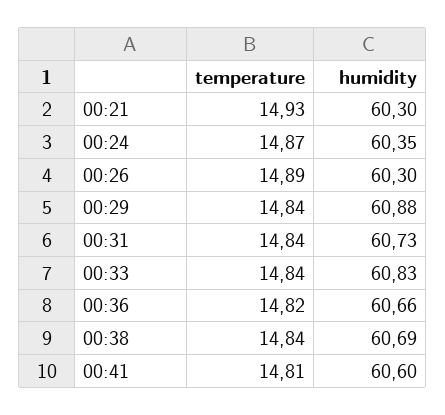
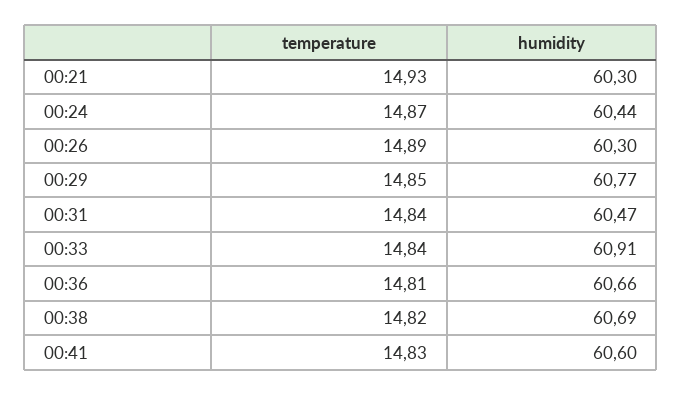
  {
    "temperature": {
      "00:21": 14.93,
      "00:24": 14.87,
      "00:26": 14.89,
-     "00:29": 14.84,
+     "00:29": 14.85,
      "00:31": 14.84,
      "00:33": 14.84,
-     "00:36": 14.82,
+     "00:36": 14.81,
-     "00:38": 14.84,
+     "00:38": 14.82,
-     "00:41": 14.81
+     "00:41": 14.83
    },
    "humidity": {
      "00:21": 60.3,
-     "00:24": 60.35,
+     "00:24": 60.44,
      "00:26": 60.3,
-     "00:29": 60.88,
+     "00:29": 60.77,
-     "00:31": 60.73,
+     "00:31": 60.47,
-     "00:33": 60.83,
+     "00:33": 60.91,
      "00:36": 60.66,
      "00:38": 60.69,
      "00:41": 60.6
    }
  }

